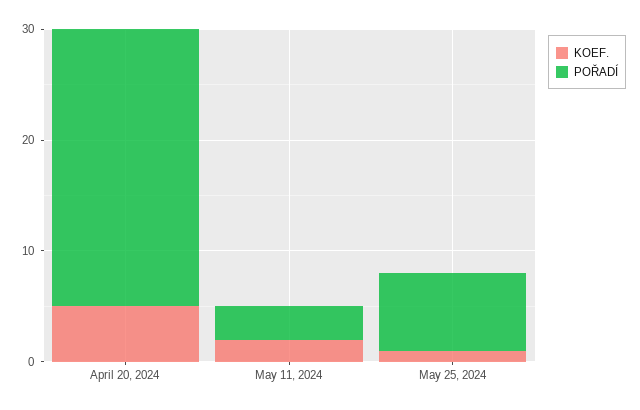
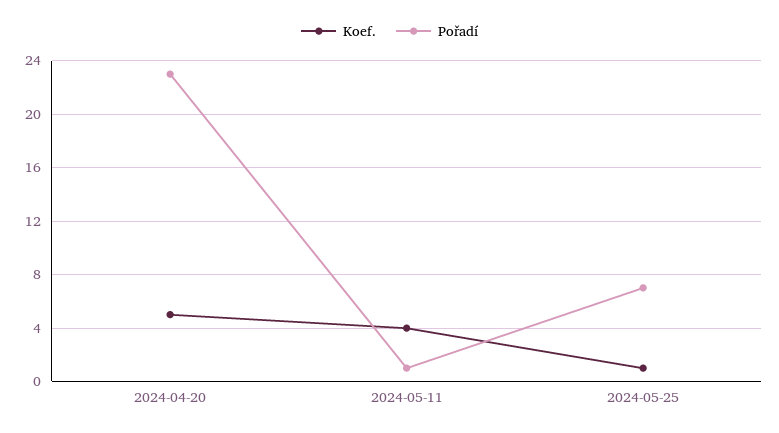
  {
    "KOEF.": {
      "April 20, 2024": 5,
-     "May 11, 2024": 2,
+     "May 11, 2024": 4,
      "May 25, 2024": 1
    },
    "POŘADÍ": {
-     "April 20, 2024": 25,
+     "April 20, 2024": 23,
-     "May 11, 2024": 3,
+     "May 11, 2024": 1,
      "May 25, 2024": 7
    }
  }

